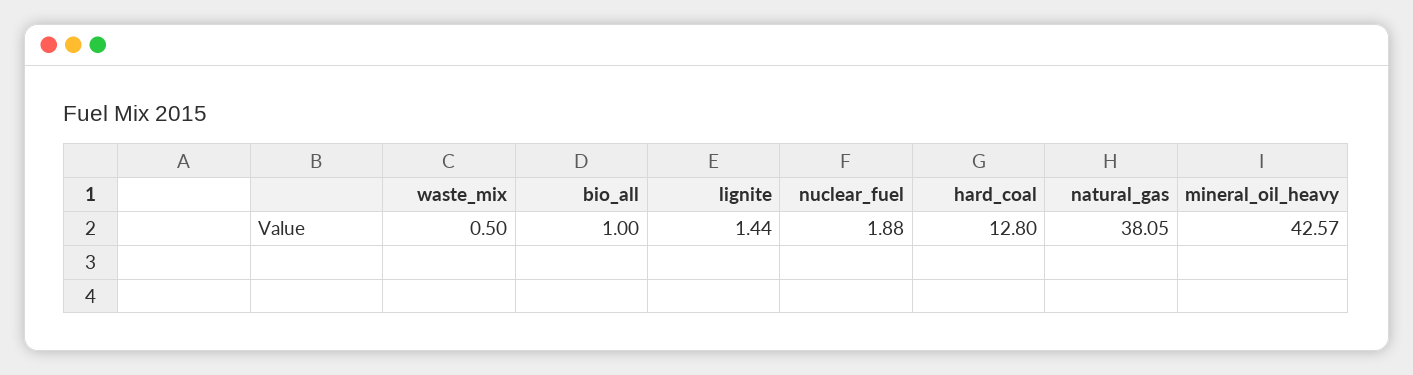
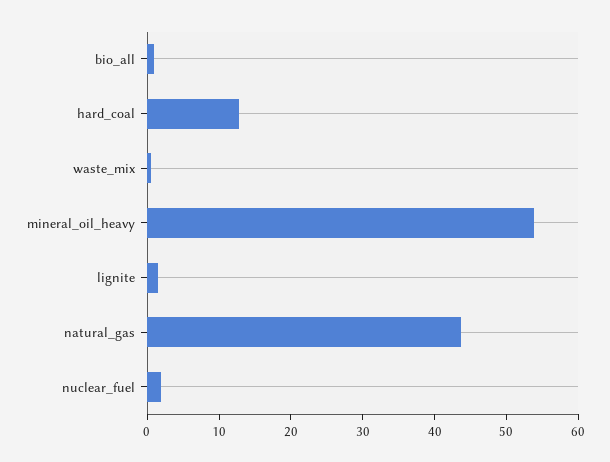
  {
    "waste_mix": 0.5,
    "bio_all": 1,
    "lignite": 1.44,
    "nuclear_fuel": 1.88,
    "hard_coal": 12.8,
-   "natural_gas": 38.05,
+   "natural_gas": 44,
-   "mineral_oil_heavy": 42.57
+   "mineral_oil_heavy": 54
  }

